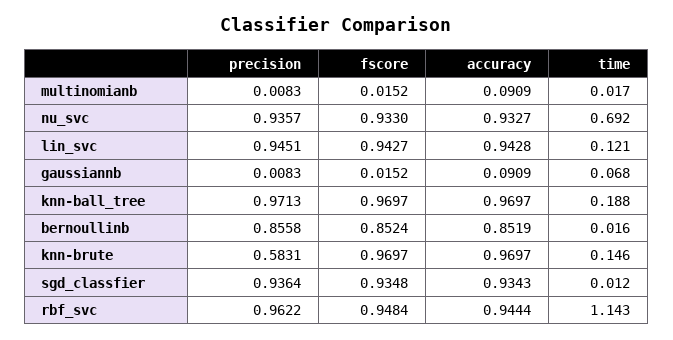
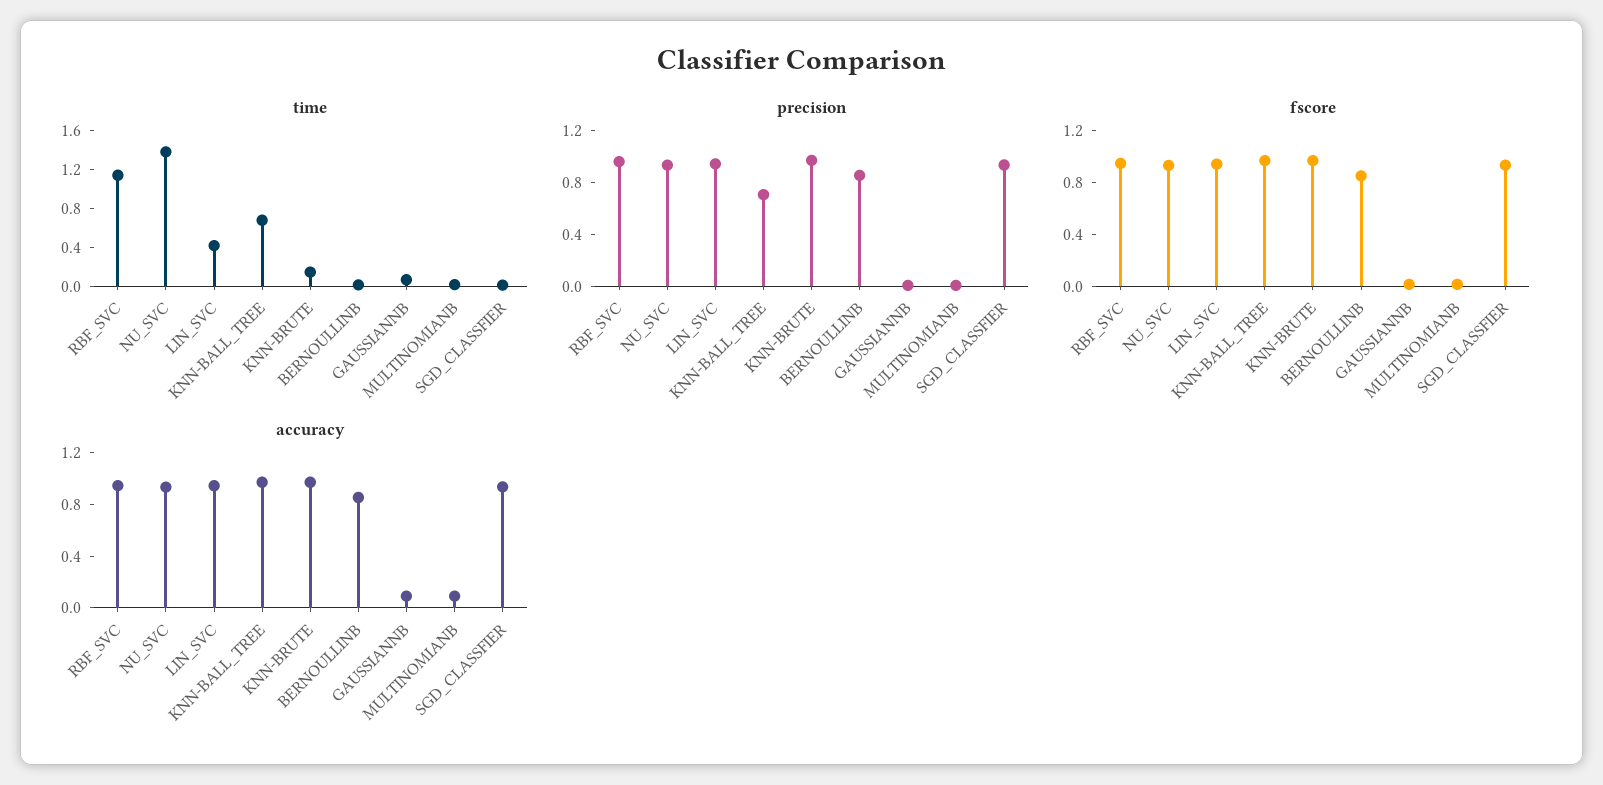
  {
    "precision": {
      "multinomianb": 0.0083,
      "nu_svc": 0.9357,
      "lin_svc": 0.9451,
      "gaussiannb": 0.0083,
-     "knn-ball_tree": 0.9713,
+     "knn-ball_tree": 0.7,
      "bernoullinb": 0.8558,
-     "knn-brute": 0.5831,
+     "knn-brute": 1,
      "sgd_classfier": 0.9364,
      "rbf_svc": 0.9622
    },
    "fscore": {
      "multinomianb": 0.0152,
      "nu_svc": 0.933,
      "lin_svc": 0.9427,
      "gaussiannb": 0.0152,
      "knn-ball_tree": 0.9697,
      "bernoullinb": 0.8524,
      "knn-brute": 0.9697,
      "sgd_classfier": 0.9348,
      "rbf_svc": 0.9484
    },
    "accuracy": {
      "multinomianb": 0.0909,
      "nu_svc": 0.9327,
      "lin_svc": 0.9428,
      "gaussiannb": 0.0909,
      "knn-ball_tree": 0.9697,
      "bernoullinb": 0.8519,
      "knn-brute": 0.9697,
      "sgd_classfier": 0.9343,
      "rbf_svc": 0.9444
    },
    "time": {
      "multinomianb": 0.017,
-     "nu_svc": 0.692,
+     "nu_svc": 1.4,
-     "lin_svc": 0.121,
+     "lin_svc": 0.4,
      "gaussiannb": 0.068,
-     "knn-ball_tree": 0.188,
+     "knn-ball_tree": 0.7,
      "bernoullinb": 0.016,
      "knn-brute": 0.146,
      "sgd_classfier": 0.012,
      "rbf_svc": 1.143
    }
  }

